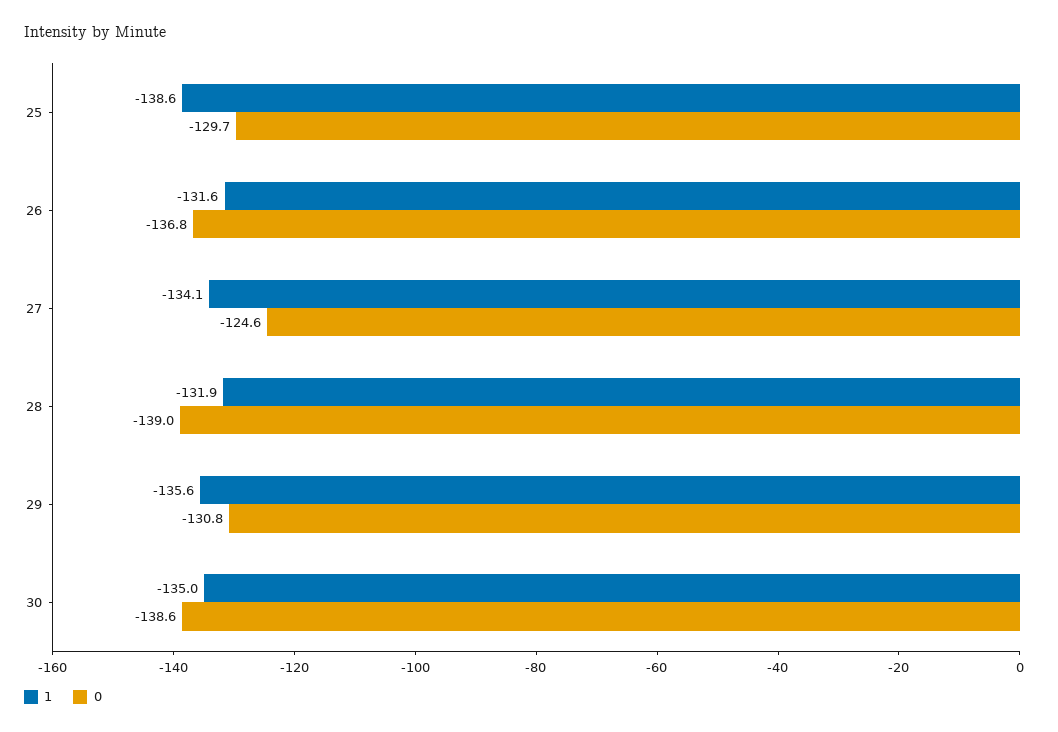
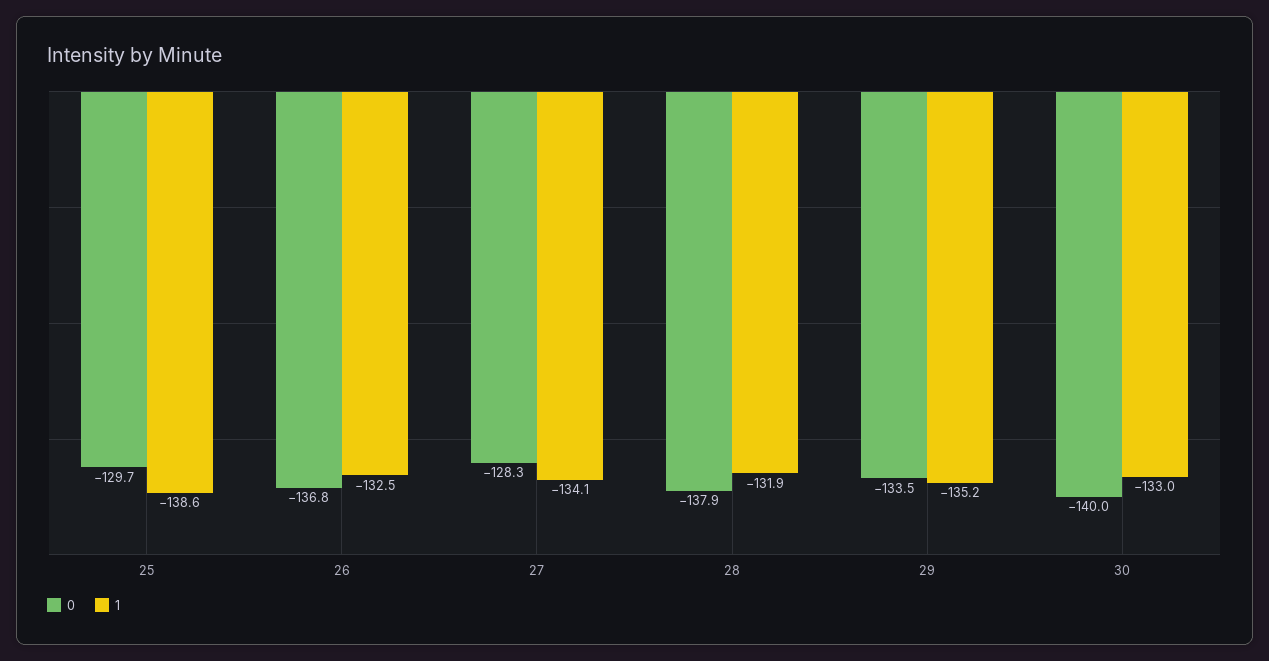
  {
    "1": {
      "25": -138.6,
-     "26": -131.6,
+     "26": -132.5,
      "27": -134.1,
      "28": -131.9,
-     "29": -135.6,
+     "29": -135.2,
-     "30": -135
+     "30": -133
    },
    "0": {
      "25": -129.7,
      "26": -136.8,
-     "27": -124.6,
+     "27": -128.3,
-     "28": -139,
+     "28": -137.9,
-     "29": -130.8,
+     "29": -133.5,
-     "30": -138.6
+     "30": -140
    }
  }

